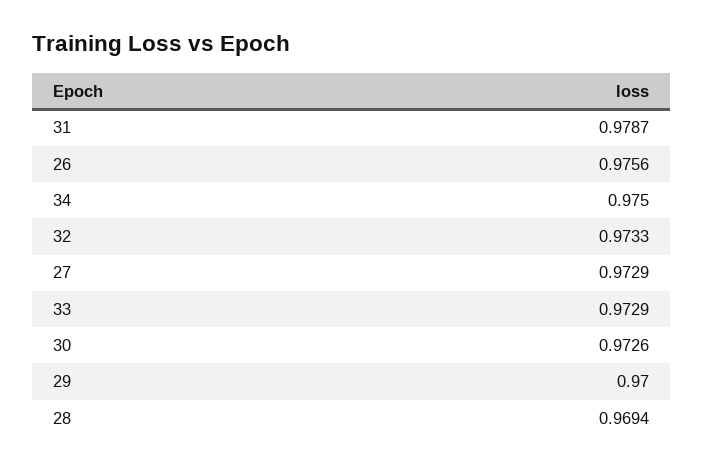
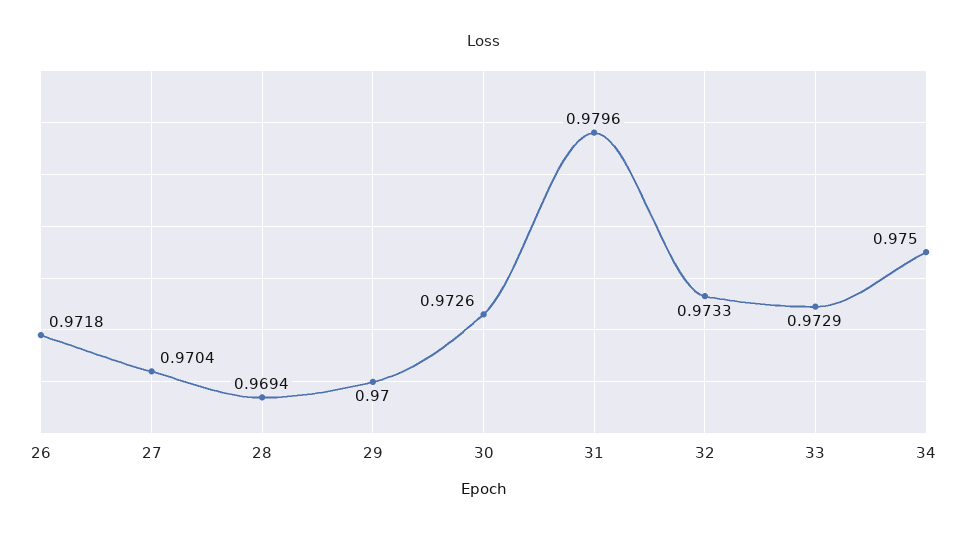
  {
-   "31": 0.9787,
+   "31": 0.9796,
-   "26": 0.9756,
+   "26": 0.9718,
    "34": 0.975,
    "32": 0.9733,
-   "27": 0.9729,
+   "27": 0.9704,
    "33": 0.9729,
    "30": 0.9726,
    "29": 0.97,
    "28": 0.9694
  }

